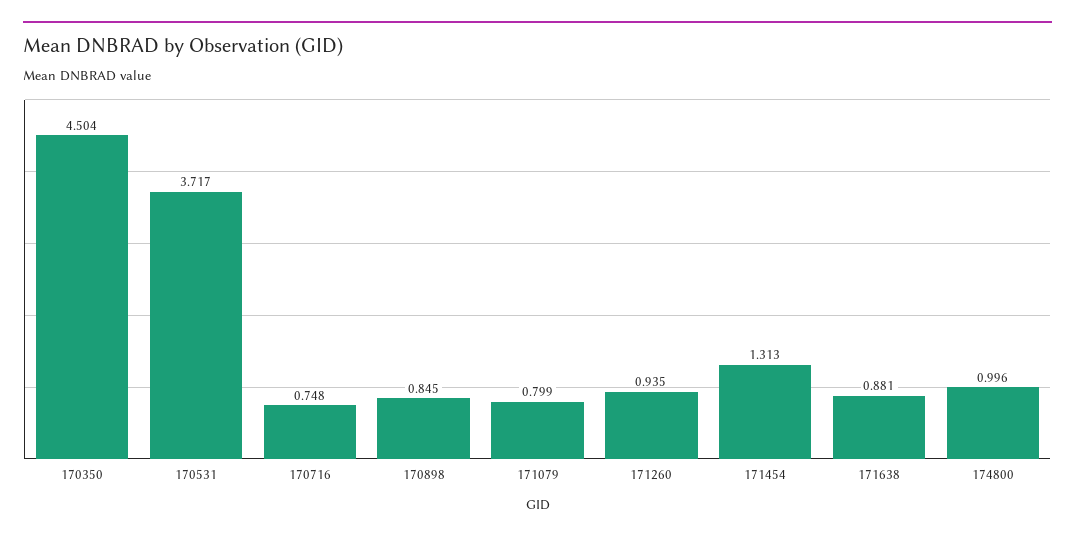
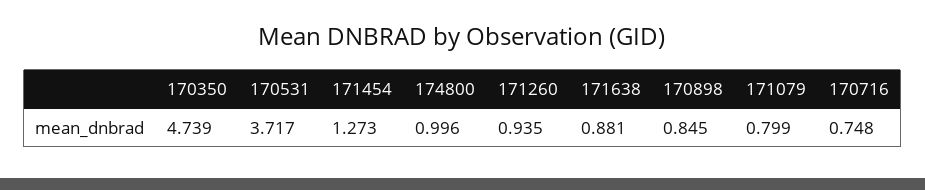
  {
-   "170350": 4.504,
+   "170350": 4.739,
    "170531": 3.717,
    "170716": 0.748,
    "170898": 0.845,
    "171079": 0.799,
    "171260": 0.935,
-   "171454": 1.313,
+   "171454": 1.273,
    "171638": 0.881,
    "174800": 0.996
  }

